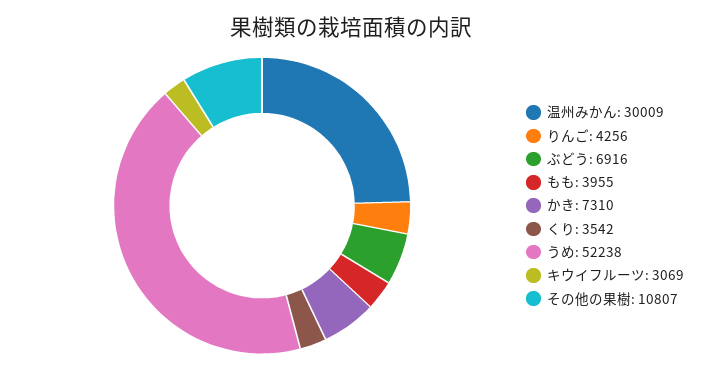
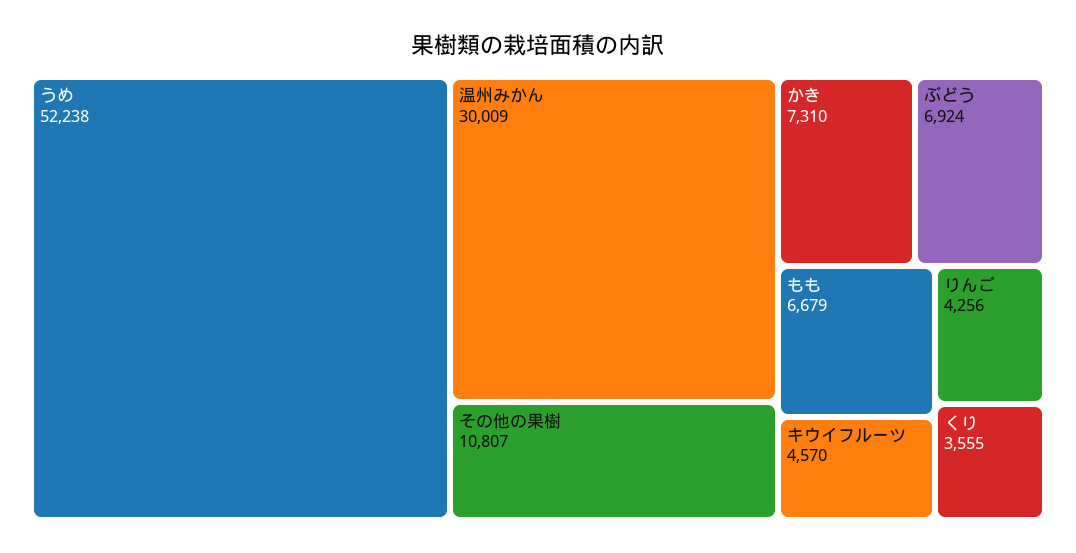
  {
    "温州みかん": 30009,
    "りんご": 4256,
-   "ぶどう": 6916,
+   "ぶどう": 6924,
-   "もも": 3955,
+   "もも": 6679,
    "かき": 7310,
-   "くり": 3542,
+   "くり": 3555,
    "うめ": 52238,
-   "キウイフルーツ": 3069,
+   "キウイフルーツ": 4570,
    "その他の果樹": 10807
  }

